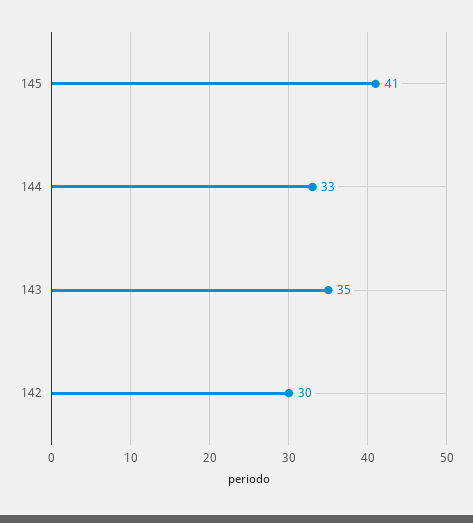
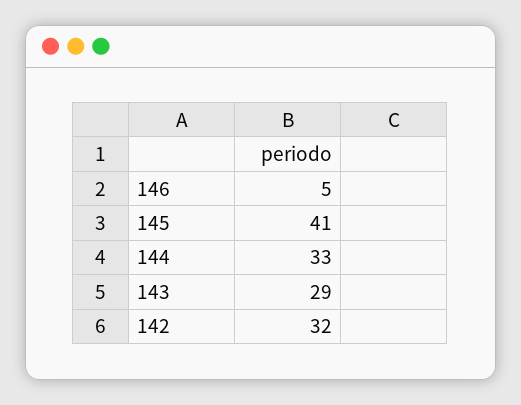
  {
    "145": 41,
    "144": 33,
-   "143": 35,
+   "143": 29,
-   "142": 30
+   "142": 32,
+   "146": 5
  }

